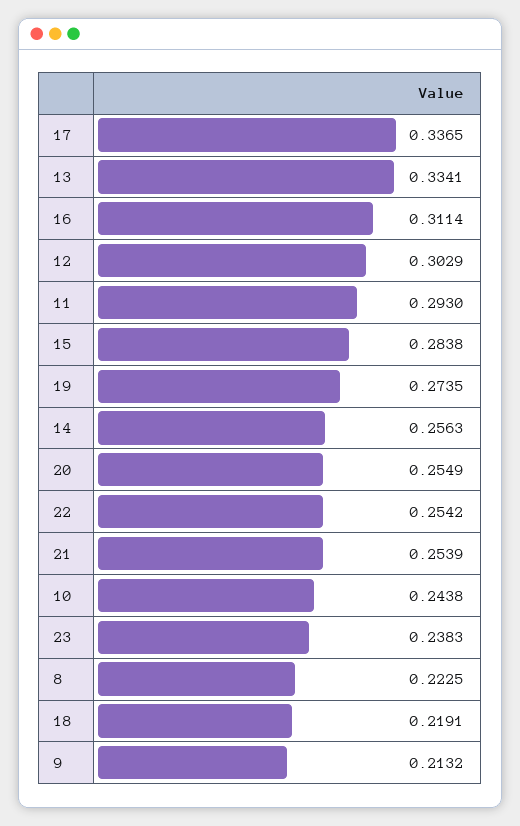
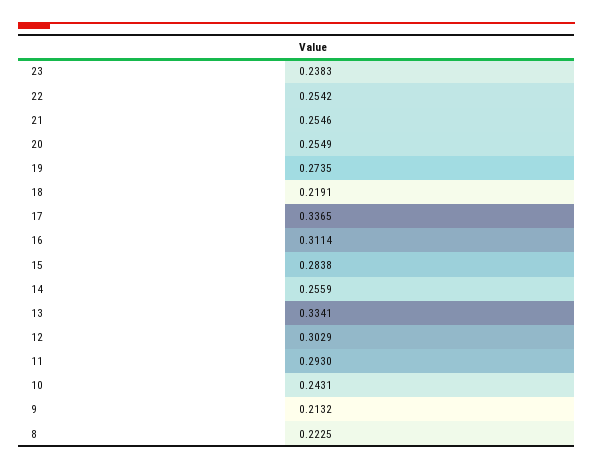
  {
    "17": 0.3365,
    "13": 0.3341,
    "16": 0.3114,
    "12": 0.3029,
    "11": 0.293,
    "15": 0.2838,
    "19": 0.2735,
-   "14": 0.2563,
+   "14": 0.2559,
    "20": 0.2549,
    "22": 0.2542,
-   "21": 0.2539,
+   "21": 0.2546,
-   "10": 0.2438,
+   "10": 0.2431,
    "23": 0.2383,
    "8": 0.2225,
    "18": 0.2191,
    "9": 0.2132
  }

